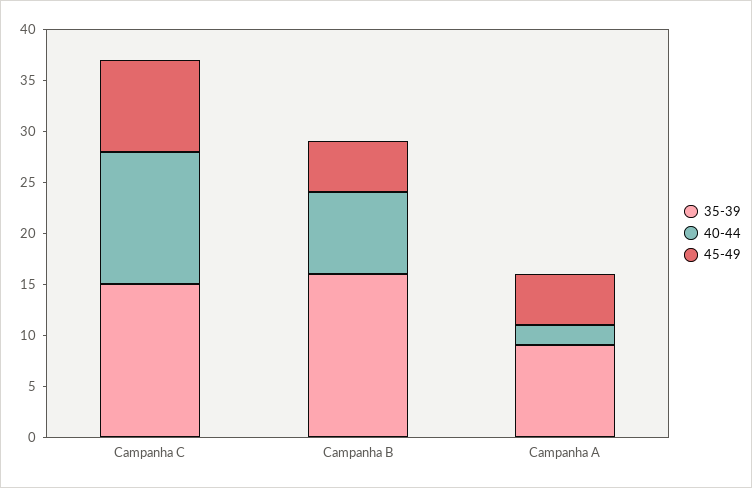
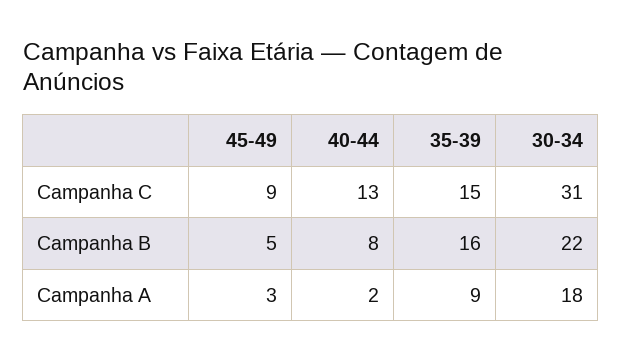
  {
    "35-39": {
      "Campanha C": 15,
      "Campanha B": 16,
      "Campanha A": 9
    },
    "40-44": {
      "Campanha C": 13,
      "Campanha B": 8,
      "Campanha A": 2
    },
    "45-49": {
      "Campanha C": 9,
      "Campanha B": 5,
-     "Campanha A": 5
+     "Campanha A": 3
-   }
+   },
+   "30-34": {
+     "Campanha C": 31,
+     "Campanha B": 22,
+     "Campanha A": 18
+   }
  }

